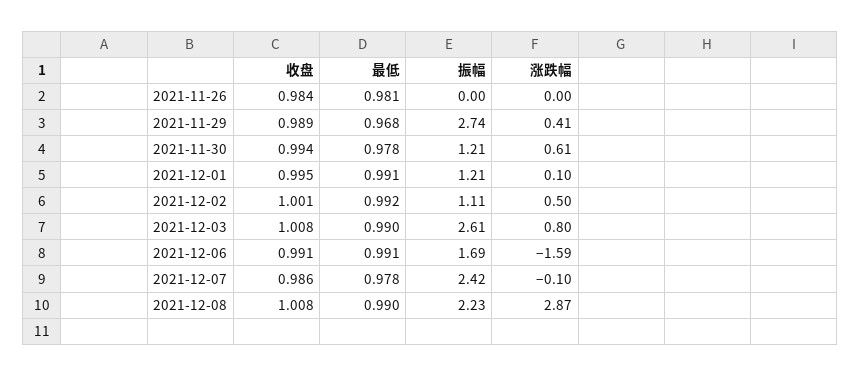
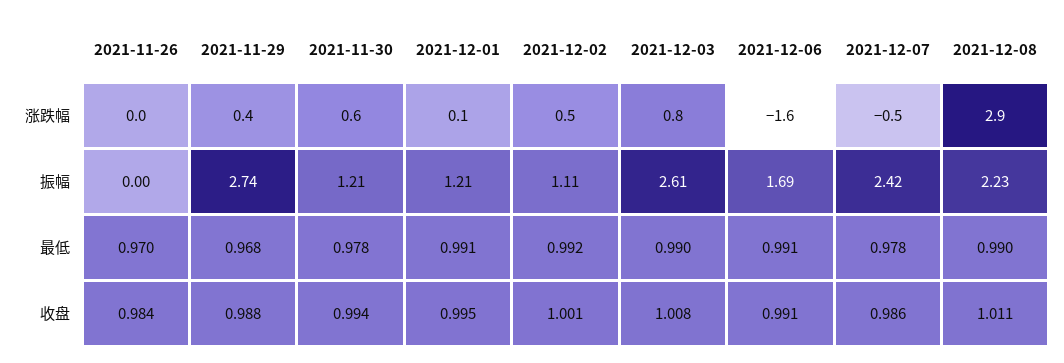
  {
    "收盘": {
      "2021-11-26": 0.984,
-     "2021-11-29": 0.989,
+     "2021-11-29": 0.988,
      "2021-11-30": 0.994,
      "2021-12-01": 0.995,
      "2021-12-02": 1.001,
      "2021-12-03": 1.008,
      "2021-12-06": 0.991,
      "2021-12-07": 0.986,
-     "2021-12-08": 1.008
+     "2021-12-08": 1.011
    },
    "最低": {
-     "2021-11-26": 0.981,
+     "2021-11-26": 0.97,
      "2021-11-29": 0.968,
      "2021-11-30": 0.978,
      "2021-12-01": 0.991,
      "2021-12-02": 0.992,
      "2021-12-03": 0.99,
      "2021-12-06": 0.991,
      "2021-12-07": 0.978,
      "2021-12-08": 0.99
    },
    "振幅": {
      "2021-11-26": 0,
      "2021-11-29": 2.74,
      "2021-11-30": 1.21,
      "2021-12-01": 1.21,
      "2021-12-02": 1.11,
      "2021-12-03": 2.61,
      "2021-12-06": 1.69,
      "2021-12-07": 2.42,
      "2021-12-08": 2.23
    },
    "涨跌幅": {
      "2021-11-26": 0,
      "2021-11-29": 0.41,
      "2021-11-30": 0.61,
      "2021-12-01": 0.1,
      "2021-12-02": 0.5,
      "2021-12-03": 0.8,
      "2021-12-06": -1.59,
-     "2021-12-07": -0.1,
+     "2021-12-07": -0.5,
      "2021-12-08": 2.87
    }
  }

